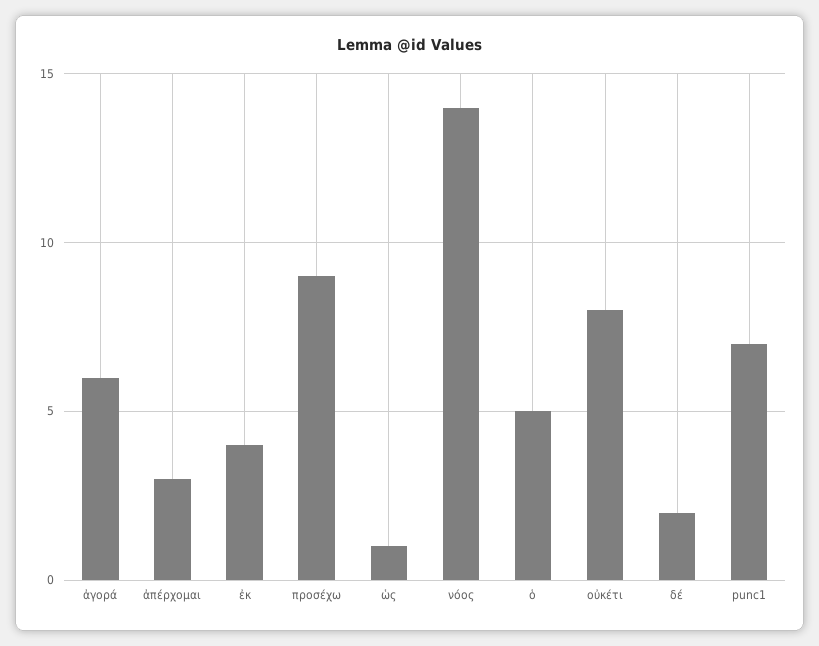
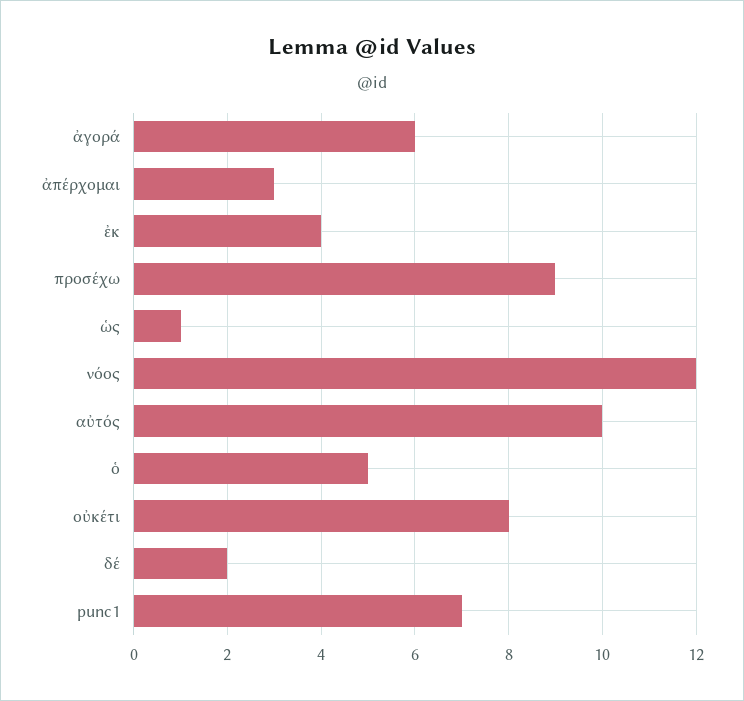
  {
    "ἀγορά": 6,
    "ἀπέρχομαι": 3,
    "ἐκ": 4,
    "προσέχω": 9,
    "ὡς": 1,
-   "νόος": 14,
+   "νόος": 12,
    "ὁ": 5,
    "οὐκέτι": 8,
    "δέ": 2,
-   "punc1": 7
+   "punc1": 7,
+   "αὐτός": 10
  }

